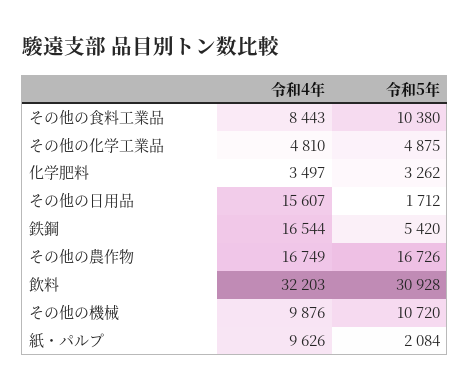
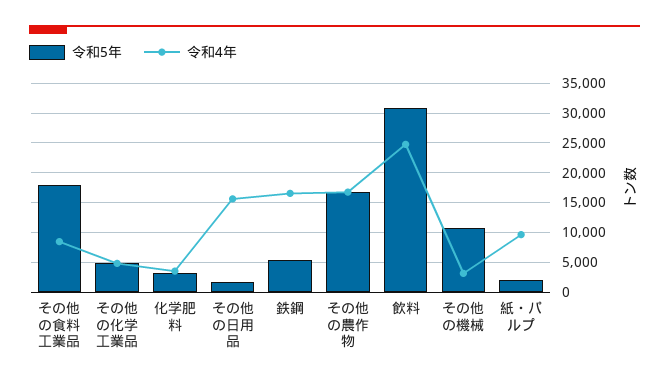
  {
    "令和4年": {
      "その他の食料工業品": 8443,
      "その他の化学工業品": 4810,
      "化学肥料": 3497,
      "その他の日用品": 15607,
      "鉄鋼": 16544,
      "その他の農作物": 16749,
-     "飲料": 32203,
+     "飲料": 25000,
-     "その他の機械": 9876,
+     "その他の機械": 2500,
      "紙・パルプ": 9626
    },
    "令和5年": {
-     "その他の食料工業品": 10380,
+     "その他の食料工業品": 17500,
      "その他の化学工業品": 4875,
      "化学肥料": 3262,
      "その他の日用品": 1712,
      "鉄鋼": 5420,
      "その他の農作物": 16726,
      "飲料": 30928,
      "その他の機械": 10720,
      "紙・パルプ": 2084
    }
  }

